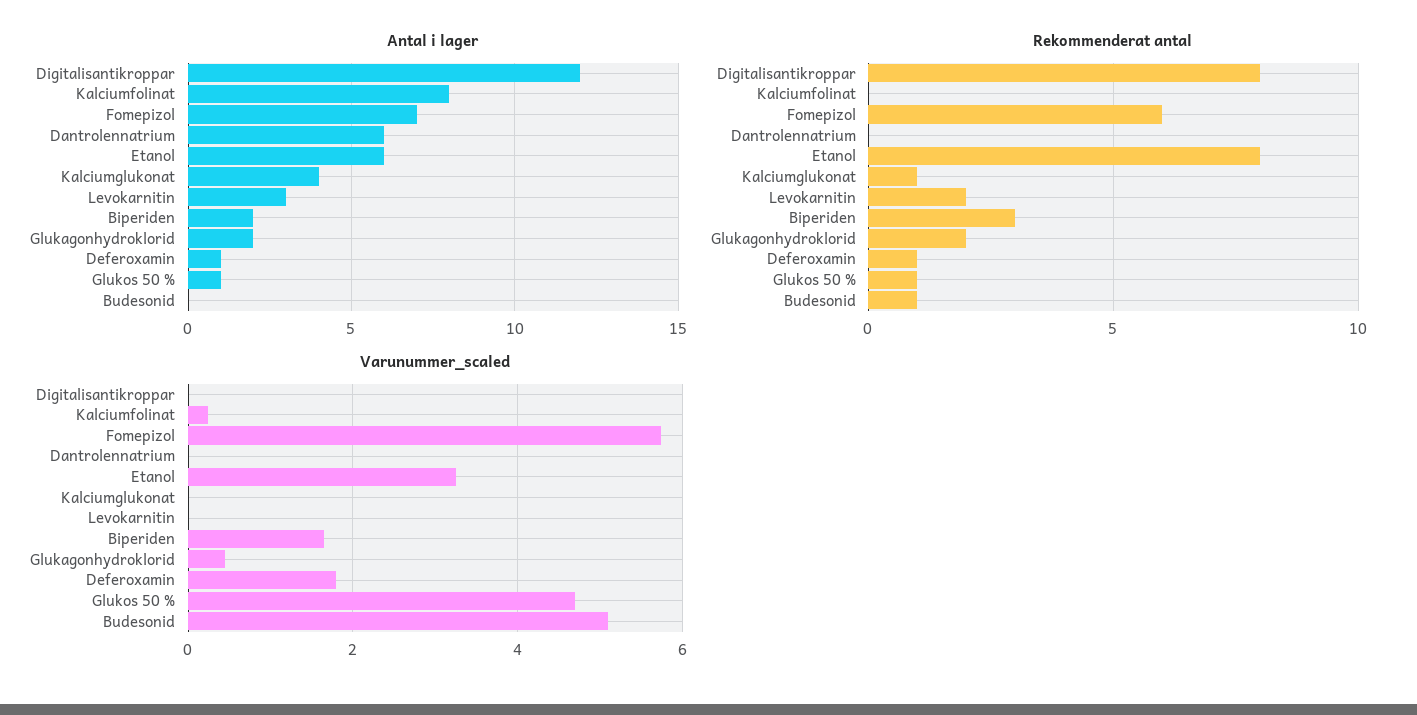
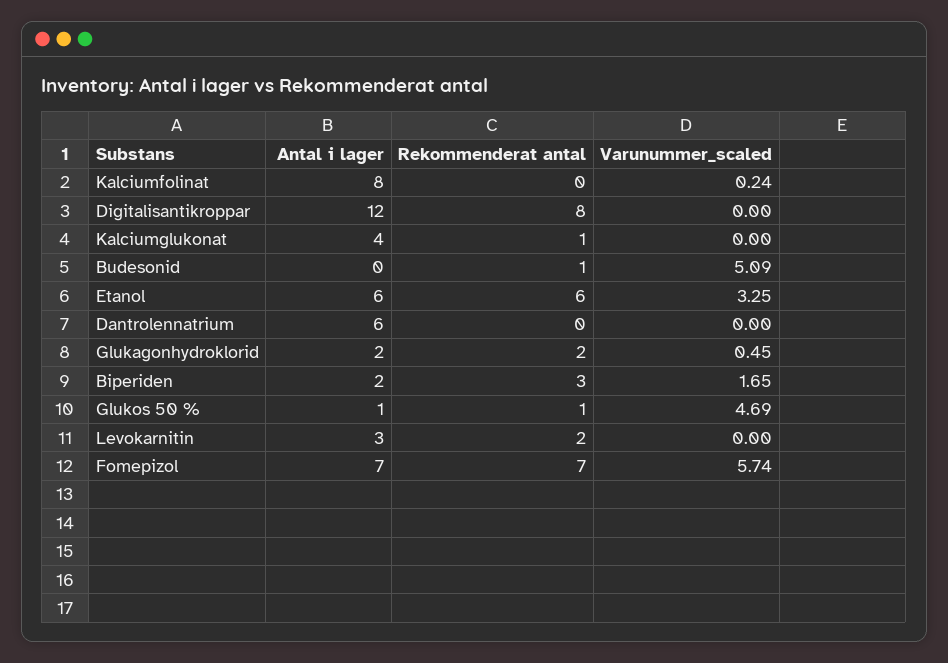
  {
    "Antal i lager": {
      "Digitalisantikroppar": 12,
      "Kalciumfolinat": 8,
      "Fomepizol": 7,
      "Dantrolennatrium": 6,
      "Etanol": 6,
      "Kalciumglukonat": 4,
      "Levokarnitin": 3,
      "Biperiden": 2,
      "Glukagonhydroklorid": 2,
-     "Deferoxamin": 1,
      "Glukos 50 %": 1,
      "Budesonid": 0
    },
    "Rekommenderat antal": {
      "Digitalisantikroppar": 8,
      "Kalciumfolinat": 0,
-     "Fomepizol": 6,
+     "Fomepizol": 7,
      "Dantrolennatrium": 0,
-     "Etanol": 8,
+     "Etanol": 6,
      "Kalciumglukonat": 1,
      "Levokarnitin": 2,
      "Biperiden": 3,
      "Glukagonhydroklorid": 2,
-     "Deferoxamin": 1,
      "Glukos 50 %": 1,
      "Budesonid": 1
    },
    "Varunummer_scaled": {
      "Digitalisantikroppar": 0,
      "Kalciumfolinat": 0.24,
      "Fomepizol": 5.74,
      "Dantrolennatrium": 0,
      "Etanol": 3.25,
      "Kalciumglukonat": 0,
      "Levokarnitin": 0,
      "Biperiden": 1.65,
      "Glukagonhydroklorid": 0.45,
-     "Deferoxamin": 1.8,
      "Glukos 50 %": 4.69,
      "Budesonid": 5.09
    }
  }

